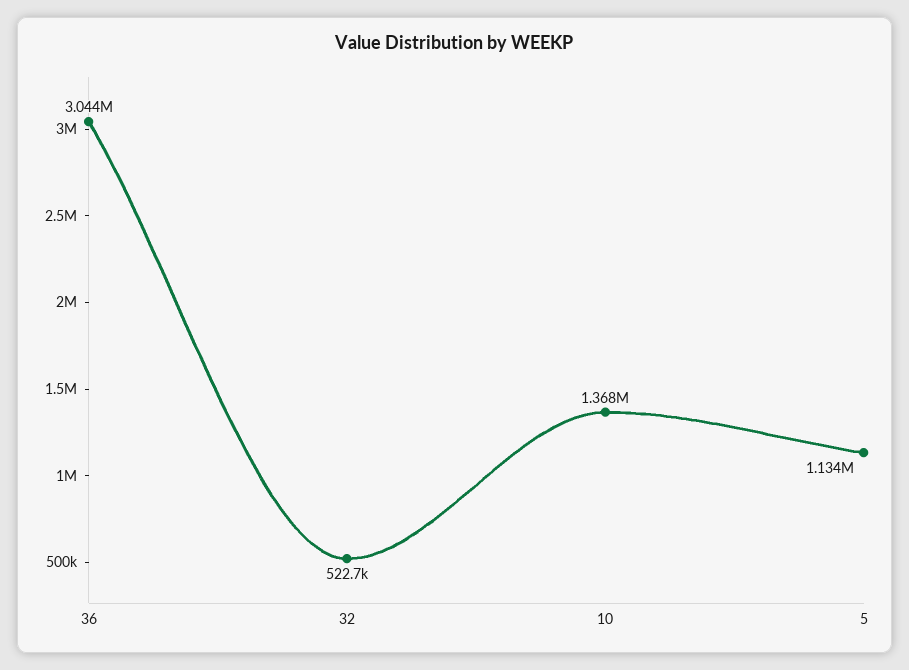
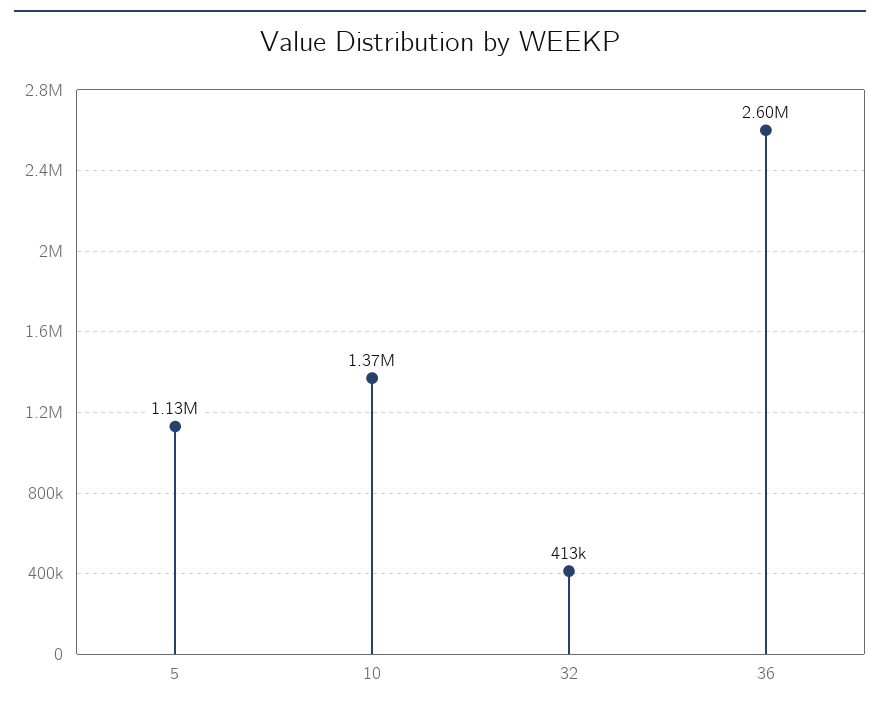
  {
-   "36": 3044000,
+   "36": 2600000,
-   "32": 522700,
+   "32": 413000,
    "10": 1368000,
    "5": 1134000
  }

